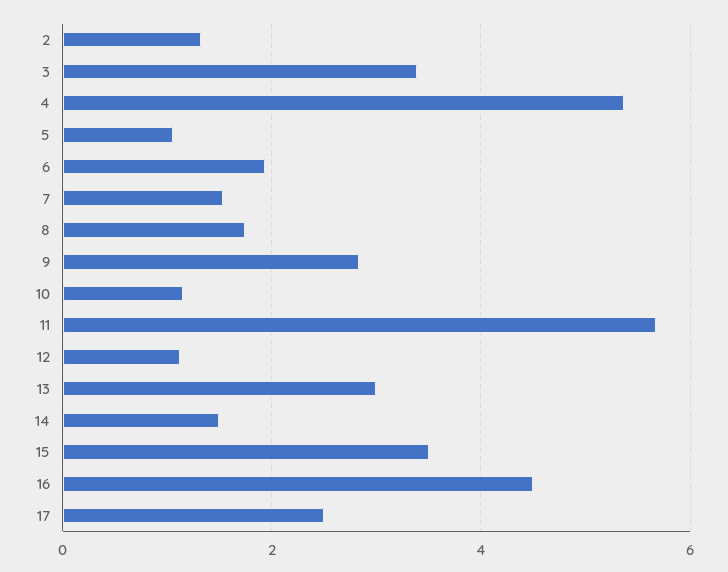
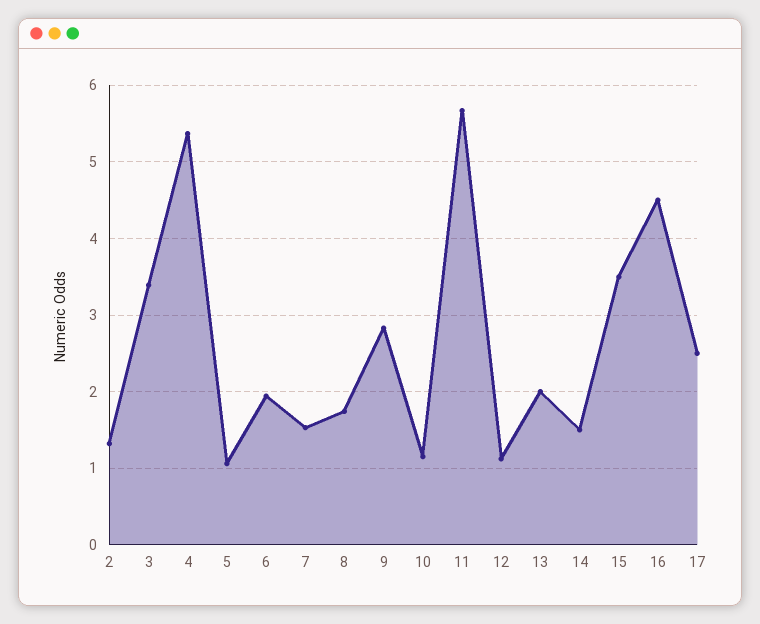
  {
    "2": 1.3,
    "3": 3.4,
    "4": 5.4,
    "5": 1.1,
    "6": 1.9,
    "7": 1.5,
    "8": 1.7,
    "9": 2.8,
    "10": 1.2,
    "11": 5.7,
    "12": 1.1,
-   "13": 3,
+   "13": 2,
    "14": 1.5,
    "15": 3.5,
    "16": 4.5,
    "17": 2.5
  }

